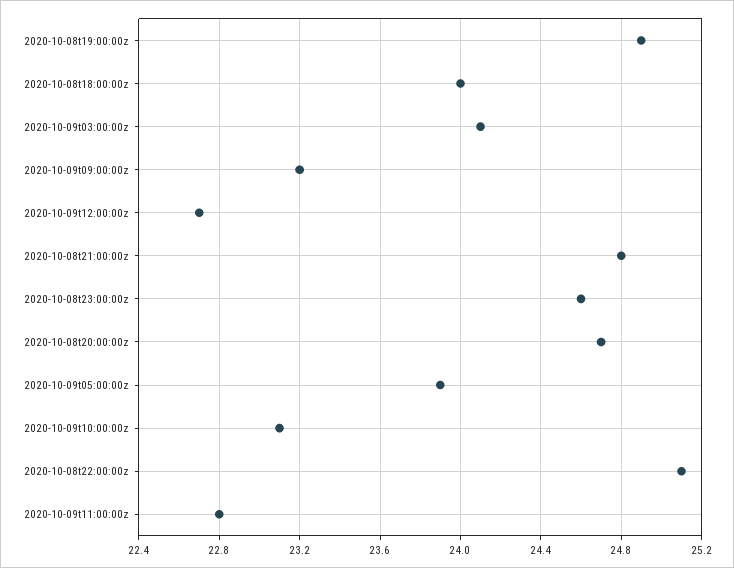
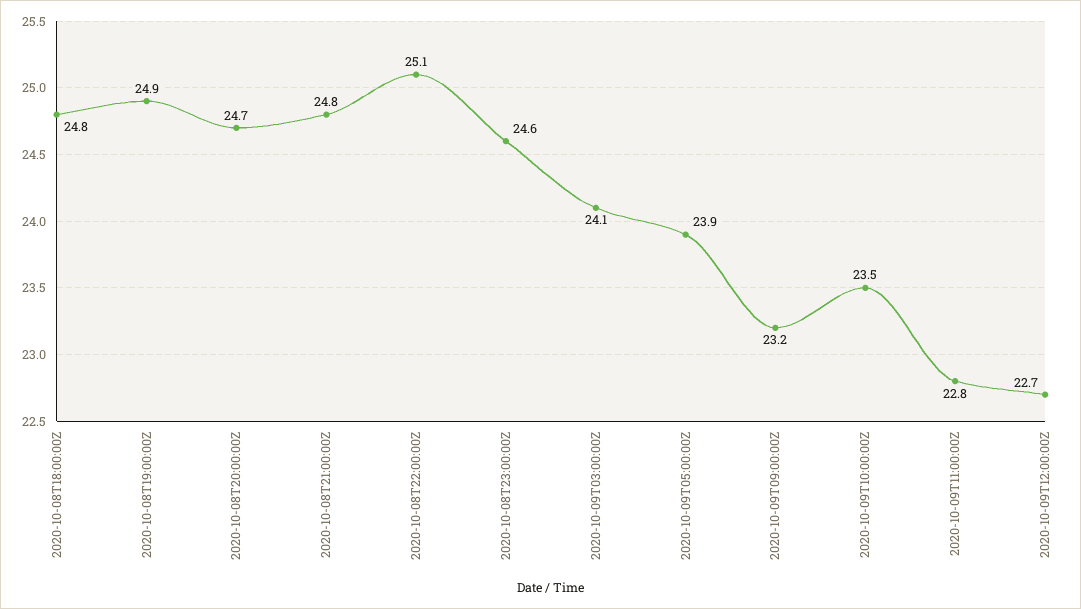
  {
    "2020-10-08t19:00:00z": 24.9,
-   "2020-10-08t18:00:00z": 24,
+   "2020-10-08t18:00:00z": 24.8,
    "2020-10-09t03:00:00z": 24.1,
    "2020-10-09t09:00:00z": 23.2,
    "2020-10-09t12:00:00z": 22.7,
    "2020-10-08t21:00:00z": 24.8,
    "2020-10-08t23:00:00z": 24.6,
    "2020-10-08t20:00:00z": 24.7,
    "2020-10-09t05:00:00z": 23.9,
-   "2020-10-09t10:00:00z": 23.1,
+   "2020-10-09t10:00:00z": 23.5,
    "2020-10-08t22:00:00z": 25.1,
    "2020-10-09t11:00:00z": 22.8
  }

